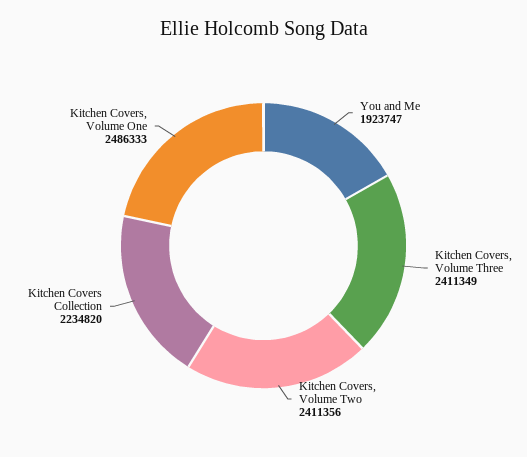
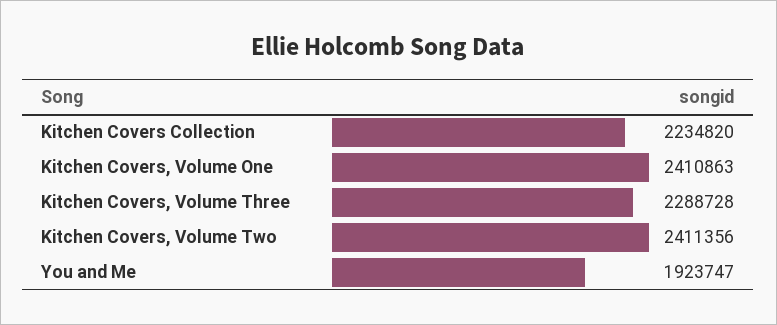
  {
    "You and Me": 1923747,
-   "Kitchen Covers, Volume Three": 2411349,
+   "Kitchen Covers, Volume Three": 2288728,
    "Kitchen Covers, Volume Two": 2411356,
    "Kitchen Covers Collection": 2234820,
-   "Kitchen Covers, Volume One": 2486333
+   "Kitchen Covers, Volume One": 2410863
  }

